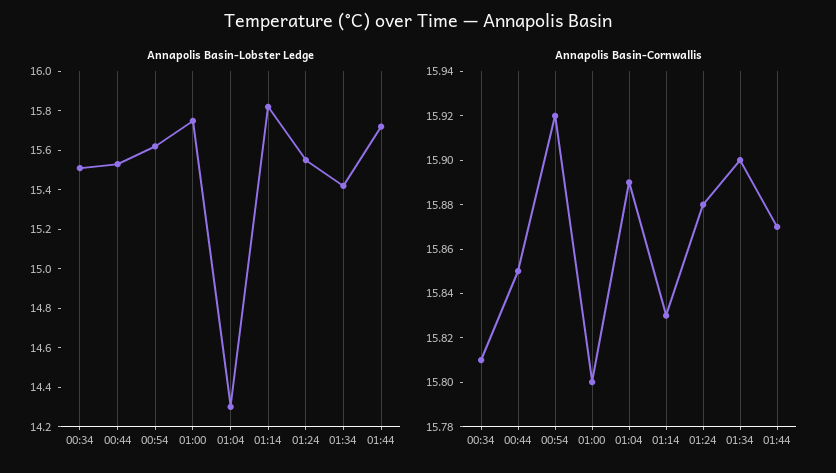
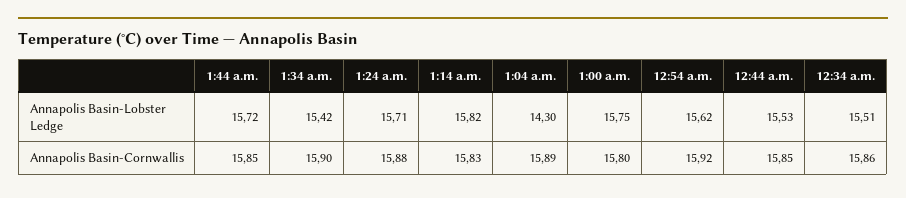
  {
    "Annapolis Basin-Lobster Ledge": {
      "00:34": 15.51,
      "00:44": 15.53,
      "00:54": 15.62,
      "01:00": 15.75,
      "01:04": 14.3,
      "01:14": 15.82,
-     "01:24": 15.55,
+     "01:24": 15.71,
      "01:34": 15.42,
      "01:44": 15.72
    },
    "Annapolis Basin-Cornwallis": {
-     "00:34": 15.81,
+     "00:34": 15.86,
      "00:44": 15.85,
      "00:54": 15.92,
      "01:00": 15.8,
      "01:04": 15.89,
      "01:14": 15.83,
      "01:24": 15.88,
      "01:34": 15.9,
-     "01:44": 15.87
+     "01:44": 15.85
    }
  }

